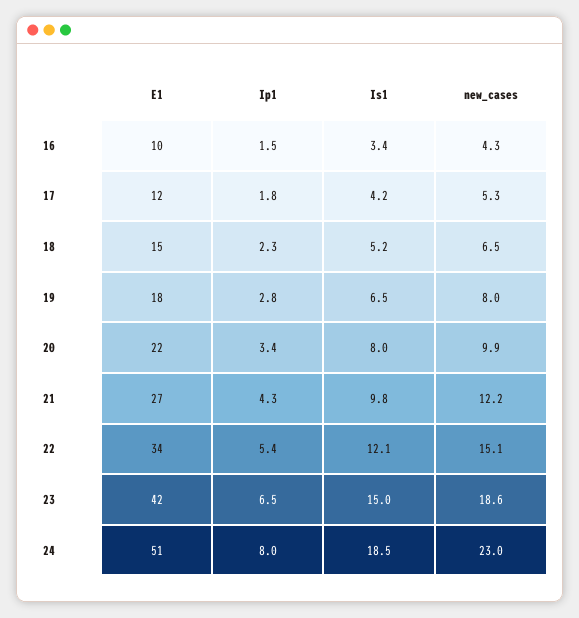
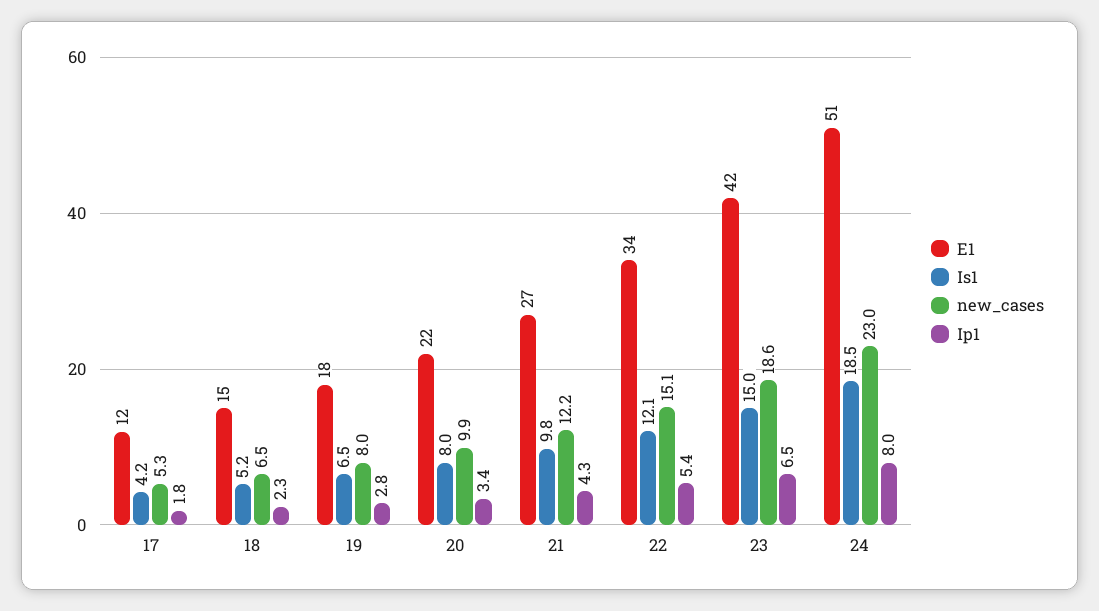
  {
    "E1": {
-     "16": 10,
      "17": 12,
      "18": 15,
      "19": 18,
      "20": 22,
      "21": 27,
      "22": 34,
      "23": 42,
      "24": 51
    },
    "Ip1": {
-     "16": 1.5,
      "17": 1.8,
      "18": 2.3,
      "19": 2.8,
      "20": 3.4,
      "21": 4.3,
      "22": 5.4,
      "23": 6.5,
      "24": 8
    },
    "Is1": {
-     "16": 3.4,
      "17": 4.2,
      "18": 5.2,
      "19": 6.5,
      "20": 8,
      "21": 9.8,
      "22": 12.1,
      "23": 15,
      "24": 18.5
    },
    "new_cases": {
-     "16": 4.3,
      "17": 5.3,
      "18": 6.5,
      "19": 8,
      "20": 9.9,
      "21": 12.2,
      "22": 15.1,
      "23": 18.6,
      "24": 23
    }
  }

